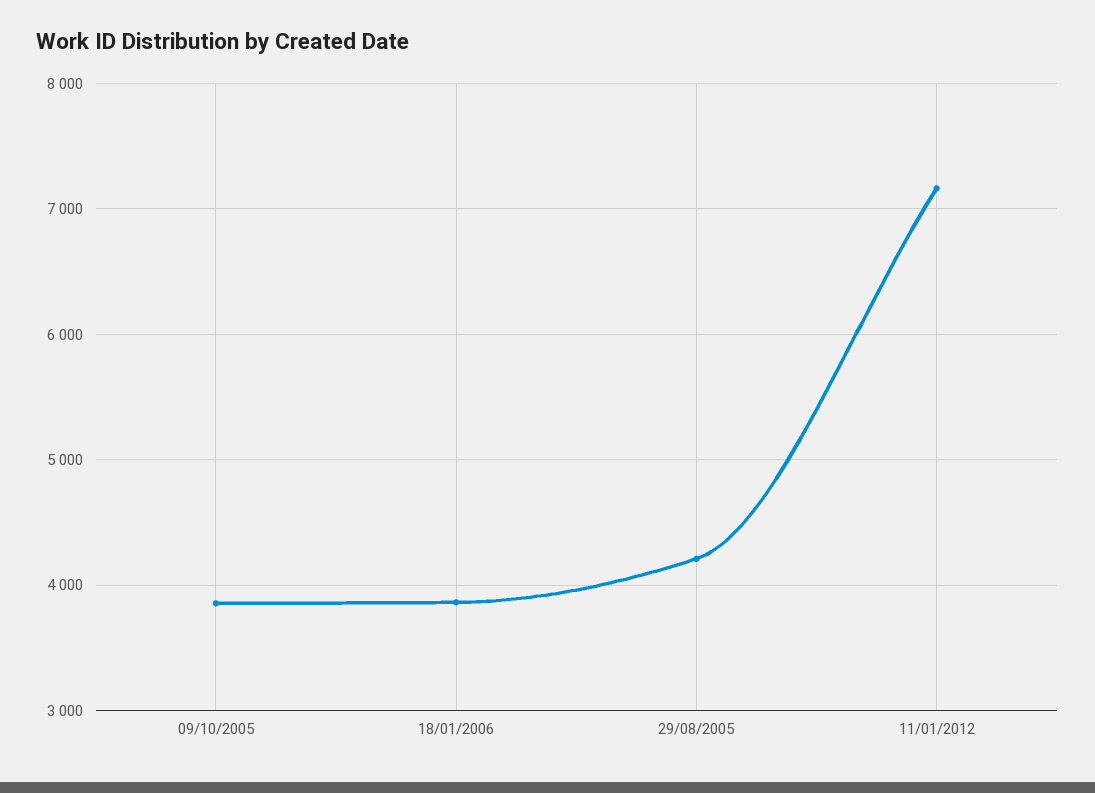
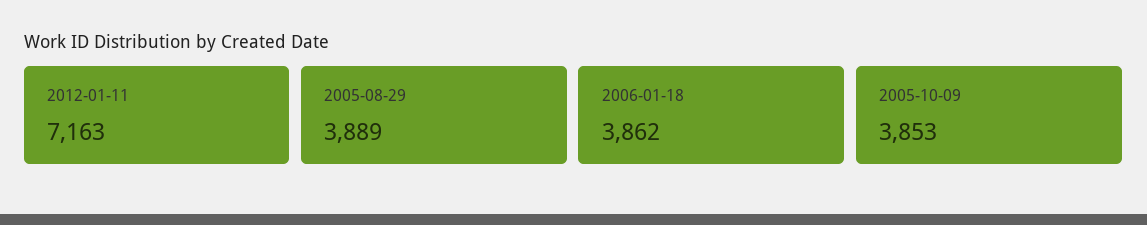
  {
    "09/10/2005": 3853,
    "18/01/2006": 3862,
-   "29/08/2005": 4200,
+   "29/08/2005": 3889,
    "11/01/2012": 7163
  }

